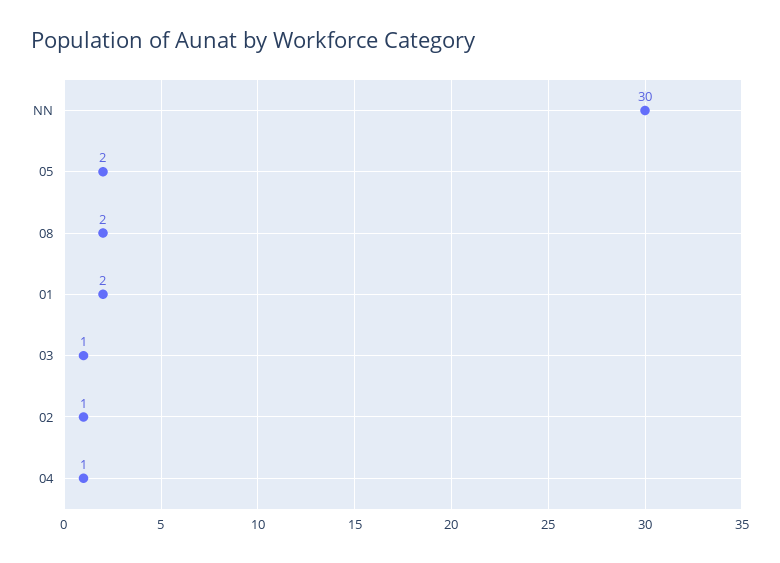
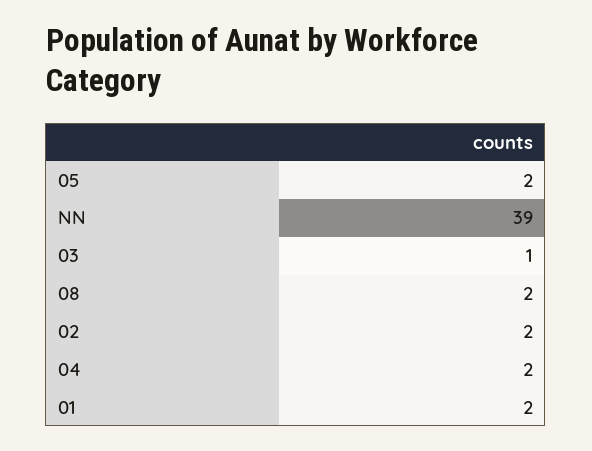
  {
-   "NN": 30,
+   "NN": 39,
    "05": 2,
    "08": 2,
    "01": 2,
    "03": 1,
-   "02": 1,
+   "02": 2,
-   "04": 1
+   "04": 2
  }

